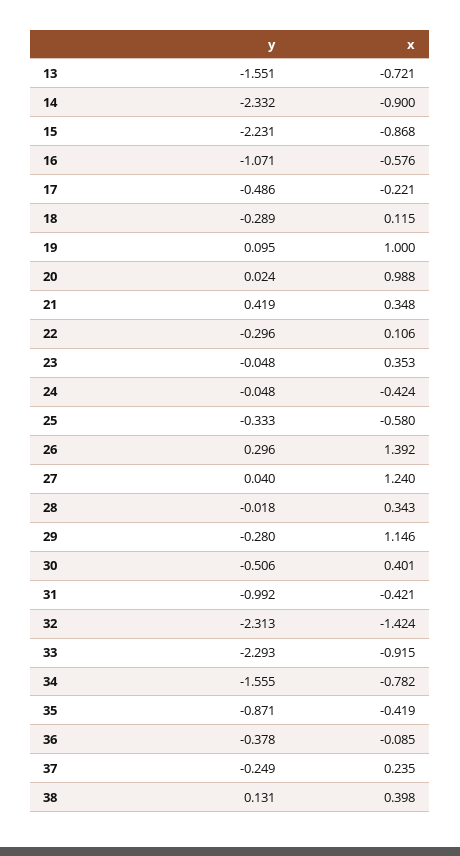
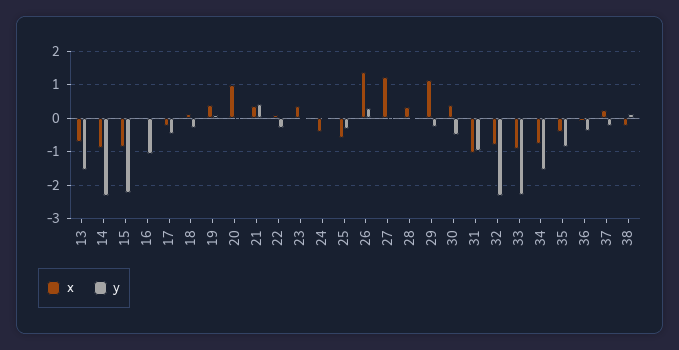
  {
    "y": {
      "13": -1.551,
      "14": -2.332,
      "15": -2.231,
      "16": -1.071,
      "17": -0.486,
      "18": -0.289,
      "19": 0.095,
      "20": 0.024,
      "21": 0.419,
      "22": -0.296,
      "23": -0.048,
      "24": -0.048,
      "25": -0.333,
      "26": 0.296,
      "27": 0.04,
      "28": -0.018,
      "29": -0.28,
      "30": -0.506,
      "31": -0.992,
      "32": -2.313,
      "33": -2.293,
      "34": -1.555,
      "35": -0.871,
      "36": -0.378,
      "37": -0.249,
      "38": 0.131
    },
    "x": {
      "13": -0.721,
      "14": -0.9,
      "15": -0.868,
-     "16": -0.576,
+     "16": 0,
      "17": -0.221,
      "18": 0.115,
-     "19": 1,
+     "19": 0.4,
      "20": 0.988,
      "21": 0.348,
      "22": 0.106,
      "23": 0.353,
      "24": -0.424,
      "25": -0.58,
      "26": 1.392,
      "27": 1.24,
      "28": 0.343,
      "29": 1.146,
      "30": 0.401,
-     "31": -0.421,
+     "31": -1,
-     "32": -1.424,
+     "32": -0.8,
      "33": -0.915,
      "34": -0.782,
      "35": -0.419,
      "36": -0.085,
      "37": 0.235,
-     "38": 0.398
+     "38": -0.2
    }
  }

